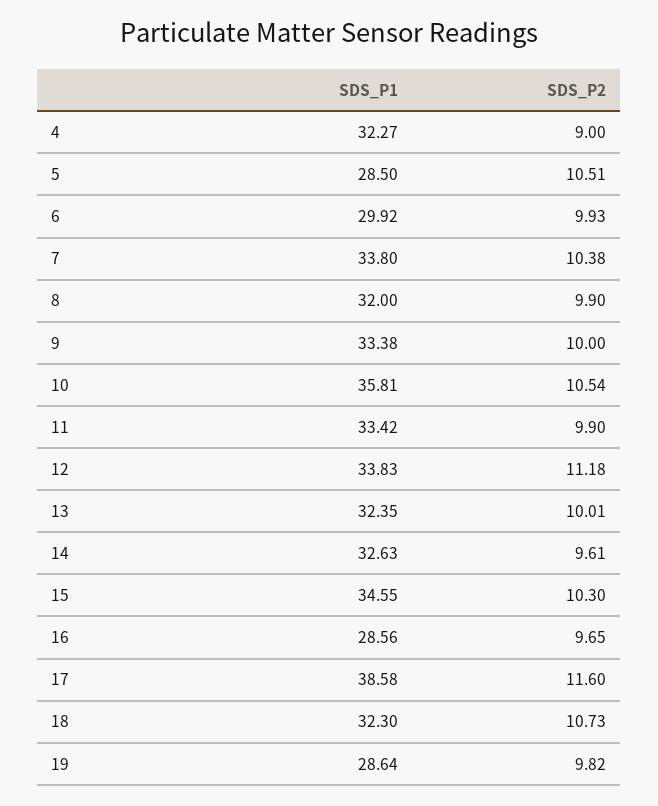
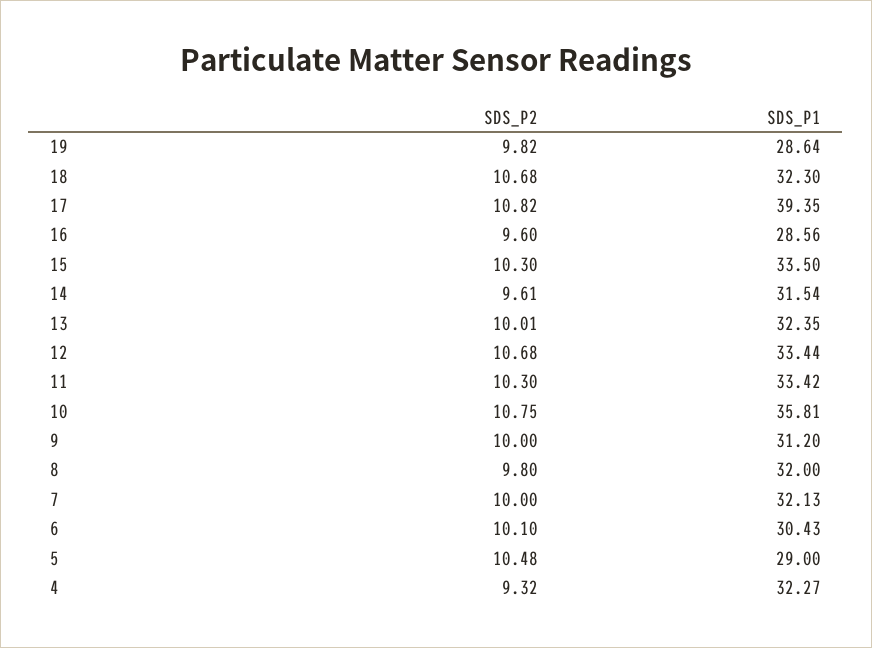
  {
    "SDS_P1": {
      "4": 32.27,
-     "5": 28.5,
+     "5": 29,
-     "6": 29.92,
+     "6": 30.43,
-     "7": 33.8,
+     "7": 32.13,
      "8": 32,
-     "9": 33.38,
+     "9": 31.2,
      "10": 35.81,
      "11": 33.42,
-     "12": 33.83,
+     "12": 33.44,
      "13": 32.35,
-     "14": 32.63,
+     "14": 31.54,
-     "15": 34.55,
+     "15": 33.5,
      "16": 28.56,
-     "17": 38.58,
+     "17": 39.35,
      "18": 32.3,
      "19": 28.64
    },
    "SDS_P2": {
-     "4": 9,
+     "4": 9.32,
-     "5": 10.51,
+     "5": 10.48,
-     "6": 9.93,
+     "6": 10.1,
-     "7": 10.38,
+     "7": 10,
-     "8": 9.9,
+     "8": 9.8,
      "9": 10,
-     "10": 10.54,
+     "10": 10.75,
-     "11": 9.9,
+     "11": 10.3,
-     "12": 11.18,
+     "12": 10.68,
      "13": 10.01,
      "14": 9.61,
      "15": 10.3,
-     "16": 9.65,
+     "16": 9.6,
-     "17": 11.6,
+     "17": 10.82,
-     "18": 10.73,
+     "18": 10.68,
      "19": 9.82
    }
  }

